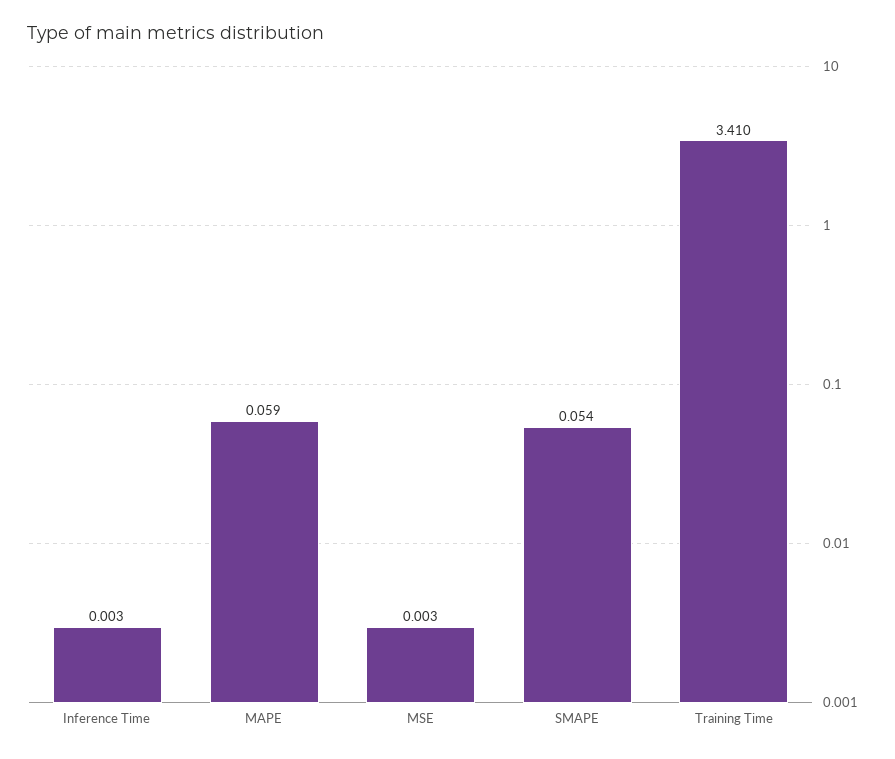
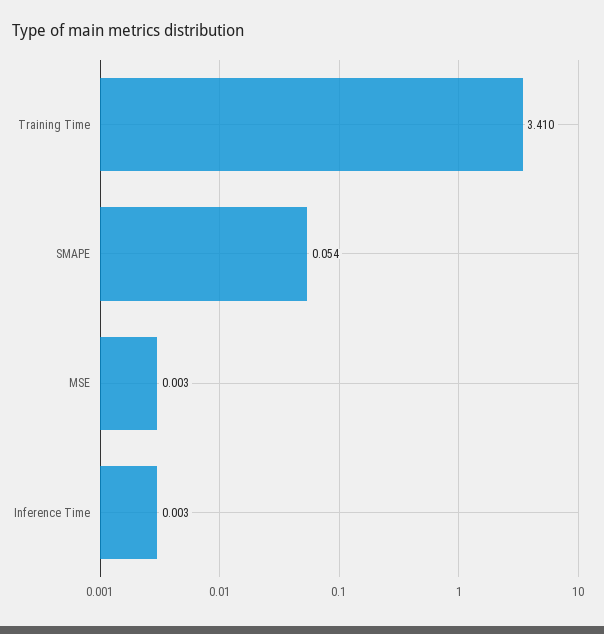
  {
    "Inference Time": 0.003,
-   "MAPE": 0.059,
    "MSE": 0.003,
    "SMAPE": 0.054,
    "Training Time": 3.41
  }

